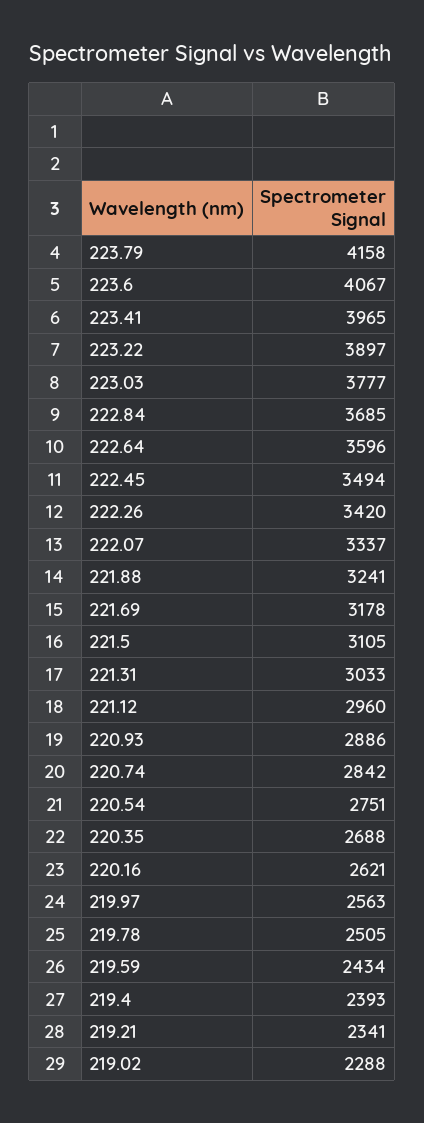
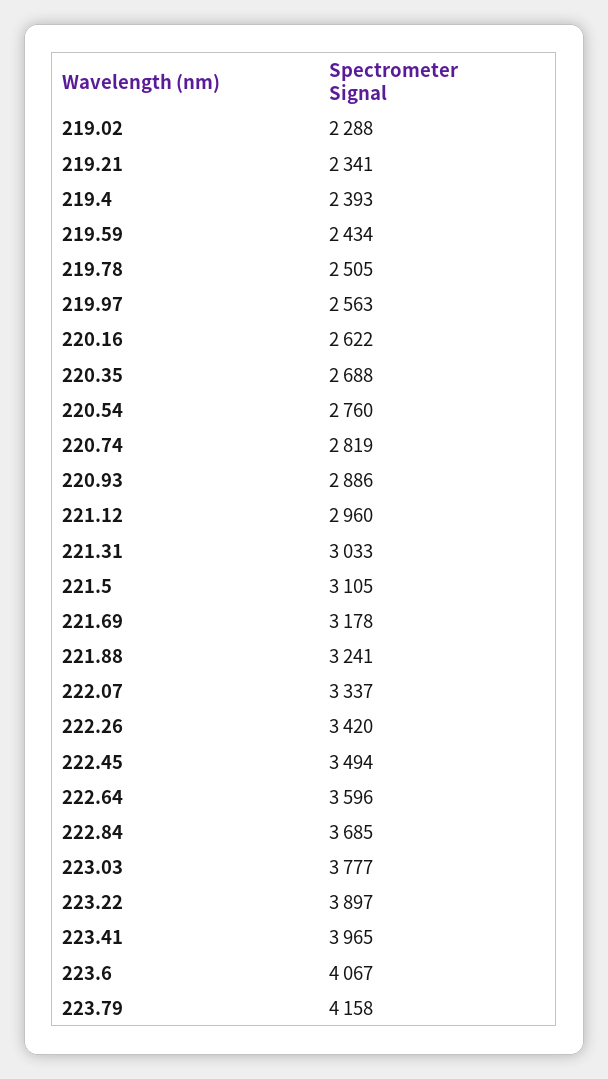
  {
    "223.79": 4158,
    "223.6": 4067,
    "223.41": 3965,
    "223.22": 3897,
    "223.03": 3777,
    "222.84": 3685,
    "222.64": 3596,
    "222.45": 3494,
    "222.26": 3420,
    "222.07": 3337,
    "221.88": 3241,
    "221.69": 3178,
    "221.5": 3105,
    "221.31": 3033,
    "221.12": 2960,
    "220.93": 2886,
-   "220.74": 2842,
+   "220.74": 2819,
-   "220.54": 2751,
+   "220.54": 2760,
    "220.35": 2688,
-   "220.16": 2621,
+   "220.16": 2622,
    "219.97": 2563,
    "219.78": 2505,
    "219.59": 2434,
    "219.4": 2393,
    "219.21": 2341,
    "219.02": 2288
  }

